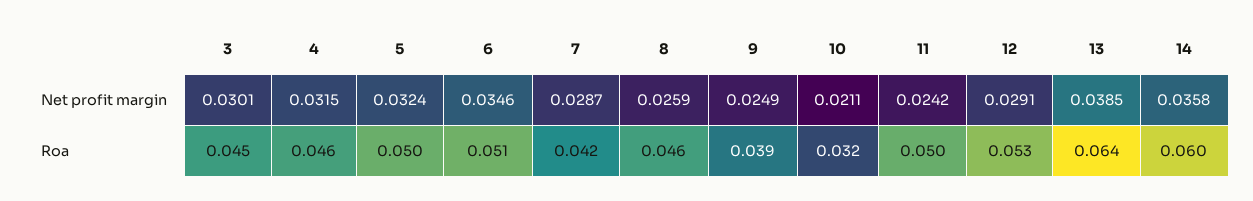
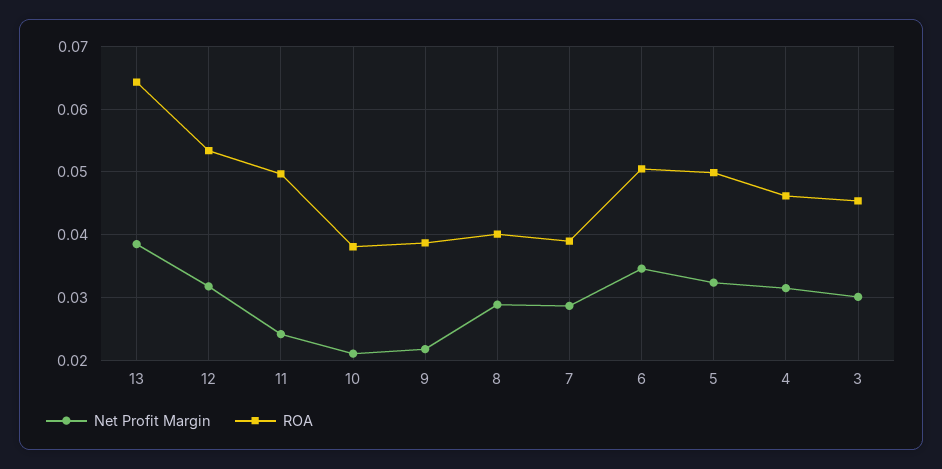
  {
    "Net profit margin": {
      "3": 0.0301,
      "4": 0.0315,
      "5": 0.0324,
      "6": 0.0346,
      "7": 0.0287,
-     "8": 0.0259,
+     "8": 0.029,
-     "9": 0.0249,
+     "9": 0.022,
      "10": 0.0211,
      "11": 0.0242,
-     "12": 0.0291,
+     "12": 0.032,
-     "13": 0.0385,
+     "13": 0.0385
-     "14": 0.0358
    },
    "Roa": {
      "3": 0.045,
      "4": 0.046,
      "5": 0.05,
      "6": 0.051,
-     "7": 0.042,
+     "7": 0.039,
-     "8": 0.046,
+     "8": 0.04,
      "9": 0.039,
-     "10": 0.032,
+     "10": 0.038,
      "11": 0.05,
      "12": 0.053,
-     "13": 0.064,
+     "13": 0.064
-     "14": 0.06
    }
  }

